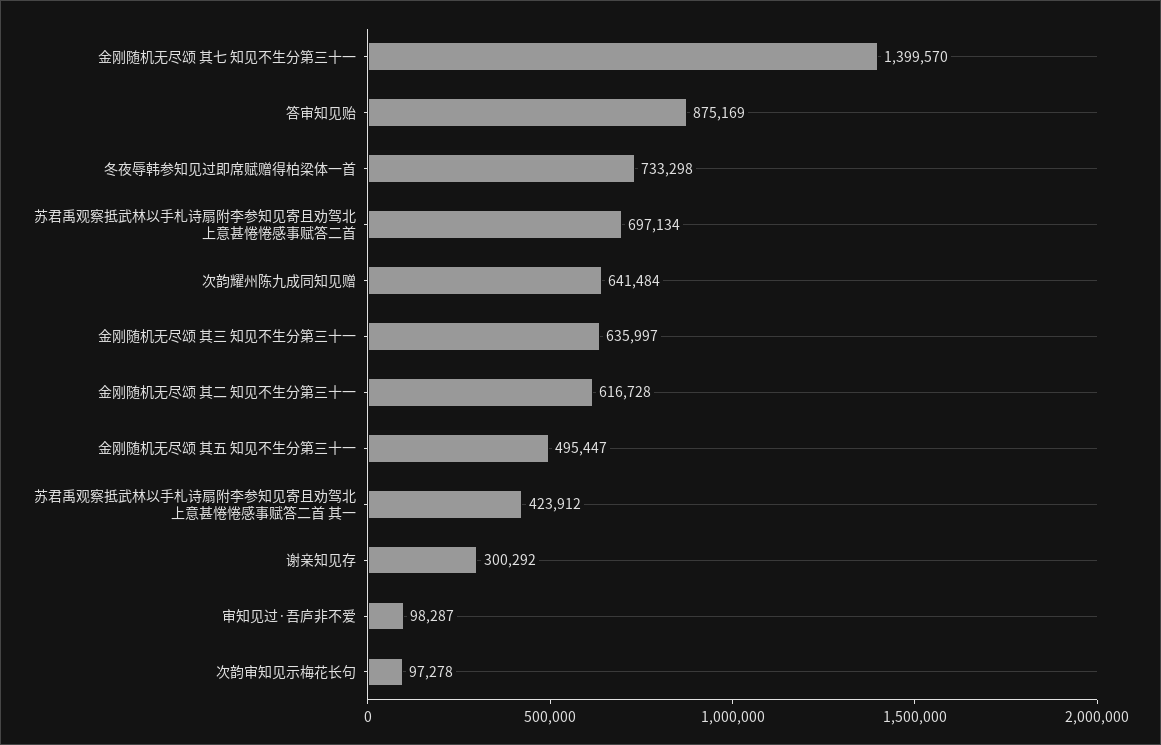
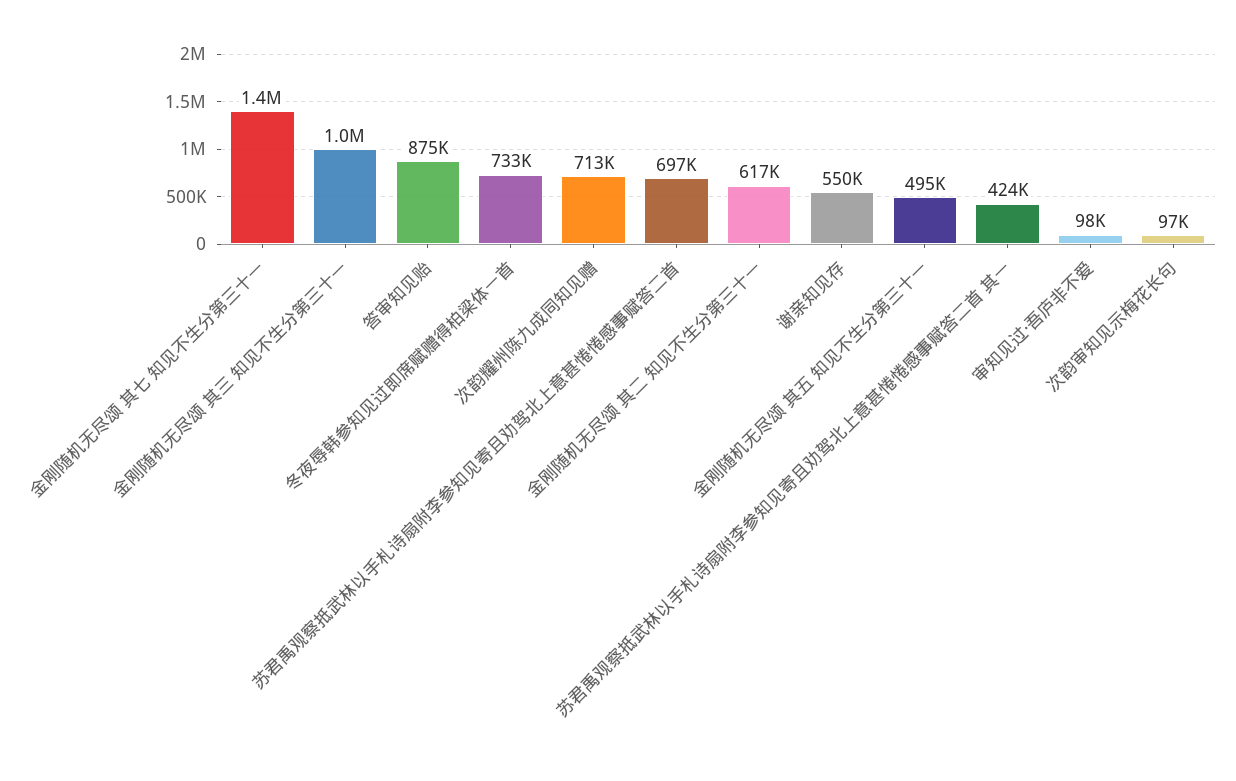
  {
    "金刚随机无尽颂 其七 知见不生分第三十一": 1399570,
    "答审知见贻": 875169,
    "冬夜辱韩参知见过即席赋赠得柏梁体一首": 733298,
    "苏君禹观察抵武林以手札诗扇附李参知见寄且劝驾北上意甚惓惓感事赋答二首": 697134,
-   "次韵耀州陈九成同知见赠": 641484,
+   "次韵耀州陈九成同知见赠": 713000,
-   "金刚随机无尽颂 其三 知见不生分第三十一": 635997,
+   "金刚随机无尽颂 其三 知见不生分第三十一": 1000000,
    "金刚随机无尽颂 其二 知见不生分第三十一": 616728,
    "金刚随机无尽颂 其五 知见不生分第三十一": 495447,
    "苏君禹观察抵武林以手札诗扇附李参知见寄且劝驾北上意甚惓惓感事赋答二首 其一": 423912,
-   "谢亲知见存": 300292,
+   "谢亲知见存": 550000,
    "审知见过·吾庐非不爱": 98287,
    "次韵审知见示梅花长句": 97278
  }

